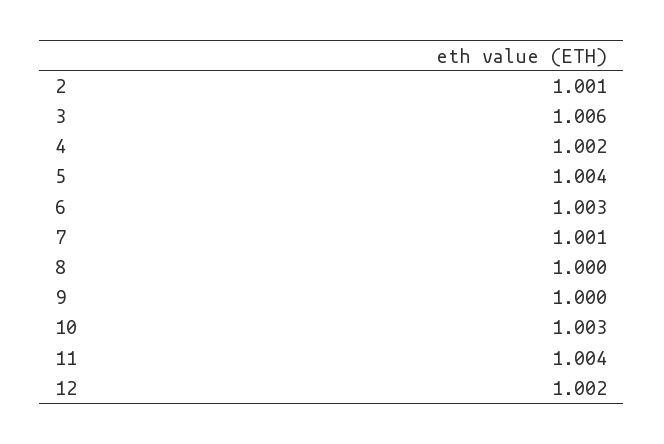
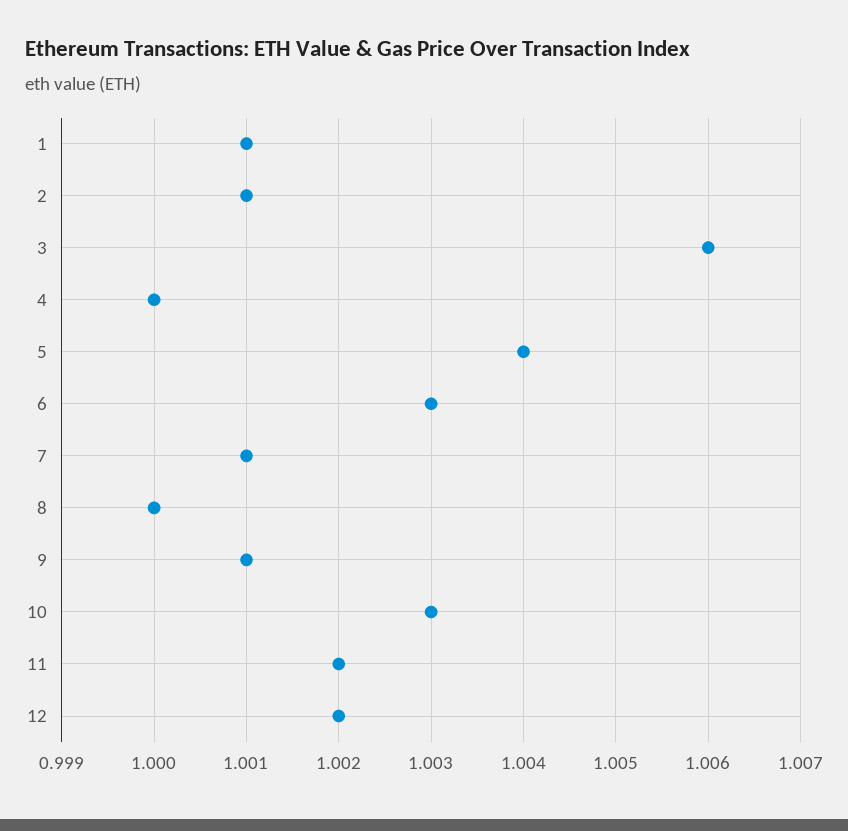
  {
    "2": 1.001,
    "3": 1.006,
-   "4": 1.002,
+   "4": 1,
    "5": 1.004,
    "6": 1.003,
    "7": 1.001,
    "8": 1,
-   "9": 1,
+   "9": 1.001,
    "10": 1.003,
-   "11": 1.004,
+   "11": 1.002,
-   "12": 1.002
+   "12": 1.002,
+   "1": 1.001
  }

